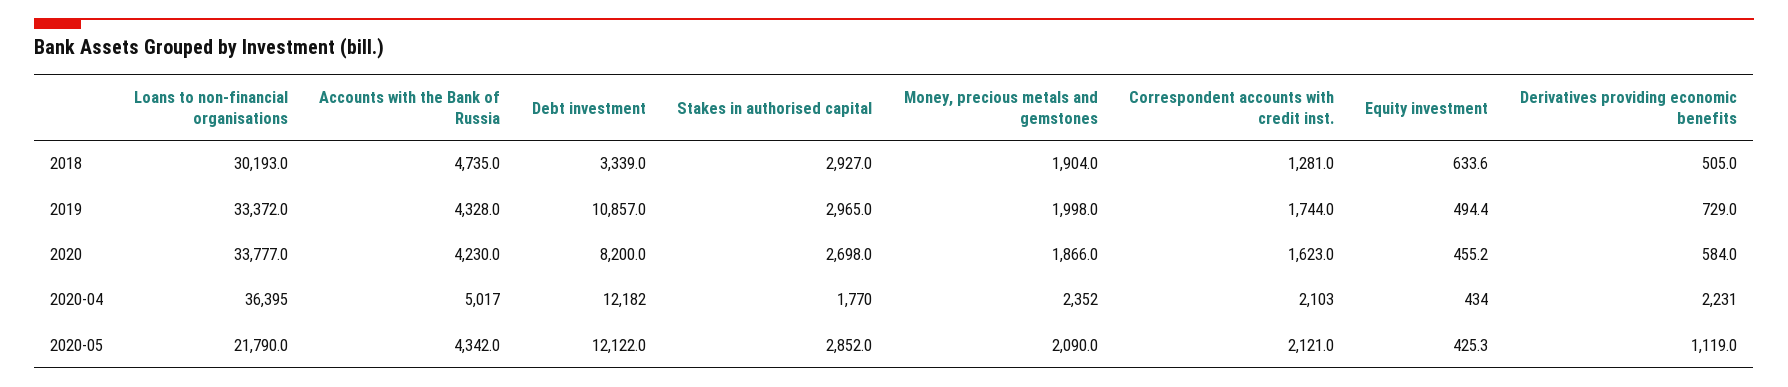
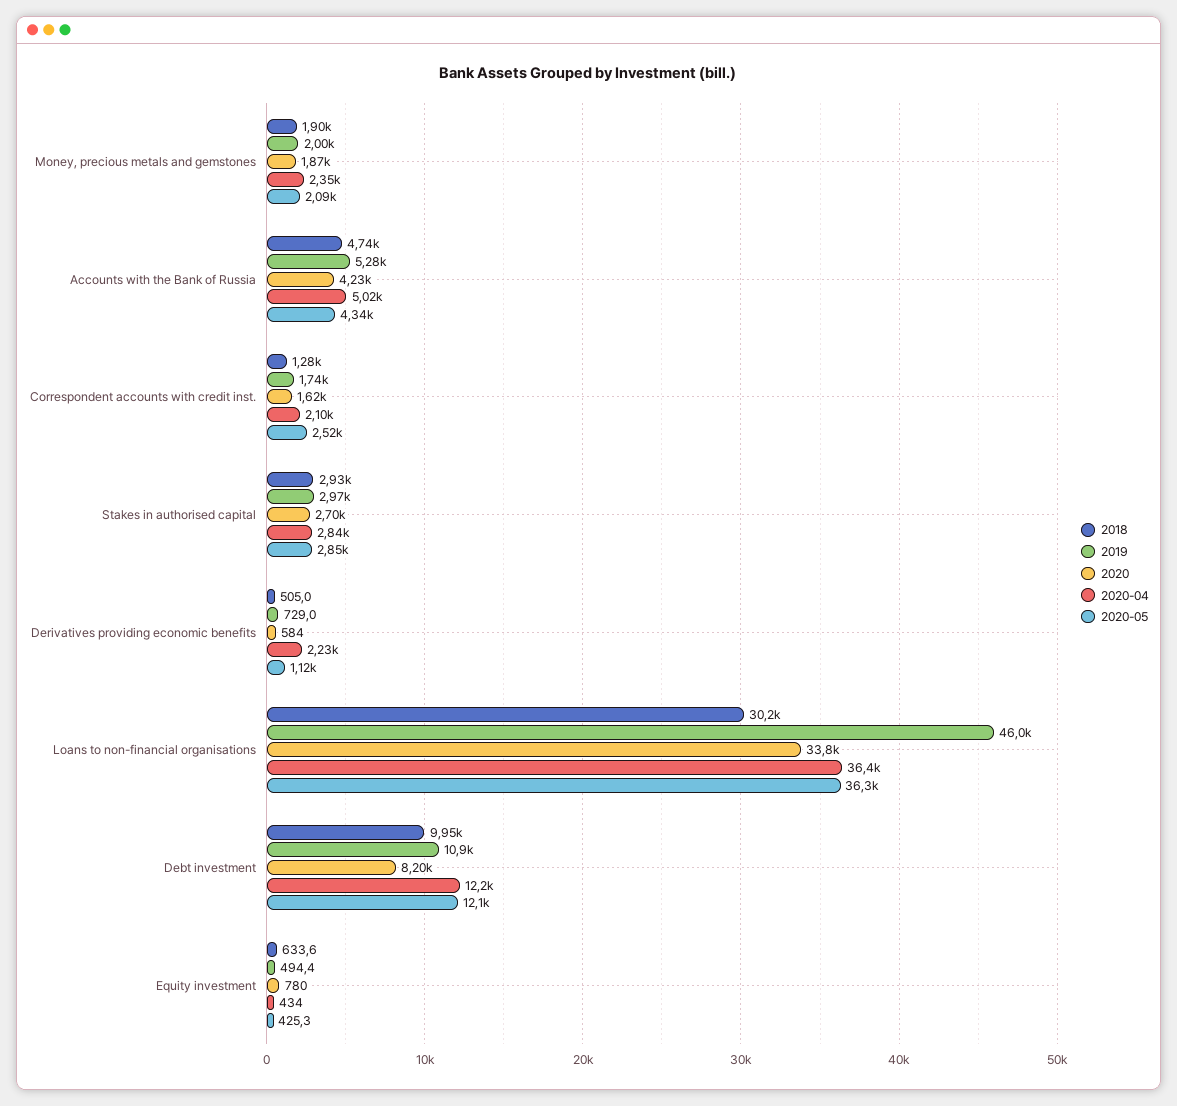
  {
    "2018": {
      "Loans to non-financial organisations": 30193,
      "Accounts with the Bank of Russia": 4735,
-     "Debt investment": 3339,
+     "Debt investment": 9950,
      "Stakes in authorised capital": 2927,
      "Money, precious metals and gemstones": 1904,
      "Correspondent accounts with credit inst.": 1281,
      "Equity investment": 633.6,
      "Derivatives providing economic benefits": 505
    },
    "2019": {
-     "Loans to non-financial organisations": 33372,
+     "Loans to non-financial organisations": 46000,
-     "Accounts with the Bank of Russia": 4328,
+     "Accounts with the Bank of Russia": 5280,
      "Debt investment": 10857,
      "Stakes in authorised capital": 2965,
      "Money, precious metals and gemstones": 1998,
      "Correspondent accounts with credit inst.": 1744,
      "Equity investment": 494.4,
      "Derivatives providing economic benefits": 729
    },
    "2020": {
      "Loans to non-financial organisations": 33777,
      "Accounts with the Bank of Russia": 4230,
      "Debt investment": 8200,
      "Stakes in authorised capital": 2698,
      "Money, precious metals and gemstones": 1866,
      "Correspondent accounts with credit inst.": 1623,
-     "Equity investment": 455.2,
+     "Equity investment": 780,
      "Derivatives providing economic benefits": 584
    },
    "2020-04": {
      "Loans to non-financial organisations": 36395,
      "Accounts with the Bank of Russia": 5017,
      "Debt investment": 12182,
-     "Stakes in authorised capital": 1770,
+     "Stakes in authorised capital": 2840,
      "Money, precious metals and gemstones": 2352,
      "Correspondent accounts with credit inst.": 2103,
      "Equity investment": 434,
      "Derivatives providing economic benefits": 2231
    },
    "2020-05": {
-     "Loans to non-financial organisations": 21790,
+     "Loans to non-financial organisations": 36300,
      "Accounts with the Bank of Russia": 4342,
      "Debt investment": 12122,
      "Stakes in authorised capital": 2852,
      "Money, precious metals and gemstones": 2090,
-     "Correspondent accounts with credit inst.": 2121,
+     "Correspondent accounts with credit inst.": 2520,
      "Equity investment": 425.3,
      "Derivatives providing economic benefits": 1119
    }
  }

